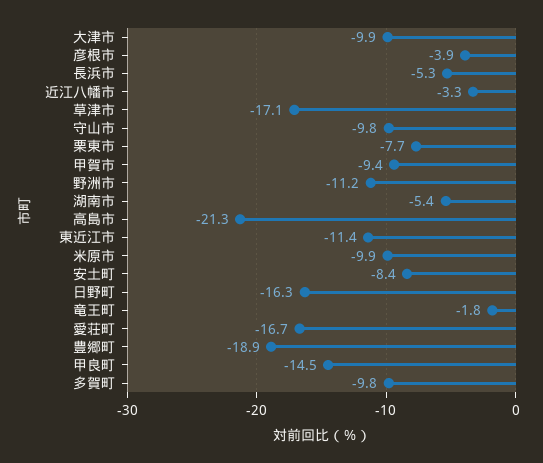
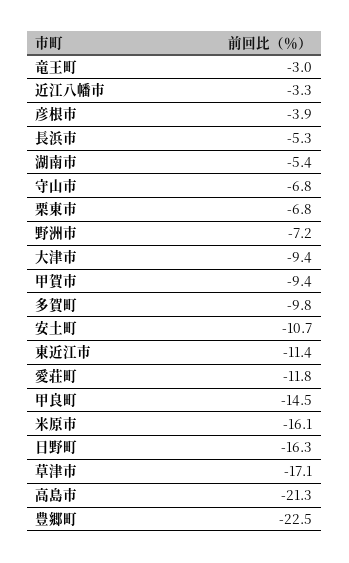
  {
-   "大津市": -9.9,
+   "大津市": -9.4,
    "彦根市": -3.9,
    "長浜市": -5.3,
    "近江八幡市": -3.3,
    "草津市": -17.1,
-   "守山市": -9.8,
+   "守山市": -6.8,
-   "栗東市": -7.7,
+   "栗東市": -6.8,
    "甲賀市": -9.4,
-   "野洲市": -11.2,
+   "野洲市": -7.2,
    "湖南市": -5.4,
    "高島市": -21.3,
    "東近江市": -11.4,
-   "米原市": -9.9,
+   "米原市": -16.1,
-   "安土町": -8.4,
+   "安土町": -10.7,
    "日野町": -16.3,
-   "竜王町": -1.8,
+   "竜王町": -3,
-   "愛荘町": -16.7,
+   "愛荘町": -11.8,
-   "豊郷町": -18.9,
+   "豊郷町": -22.5,
    "甲良町": -14.5,
    "多賀町": -9.8
  }

